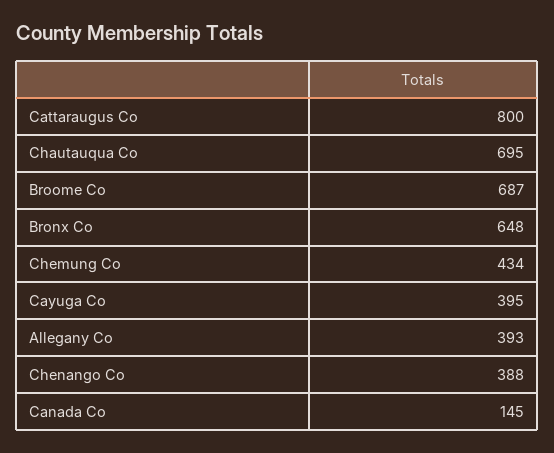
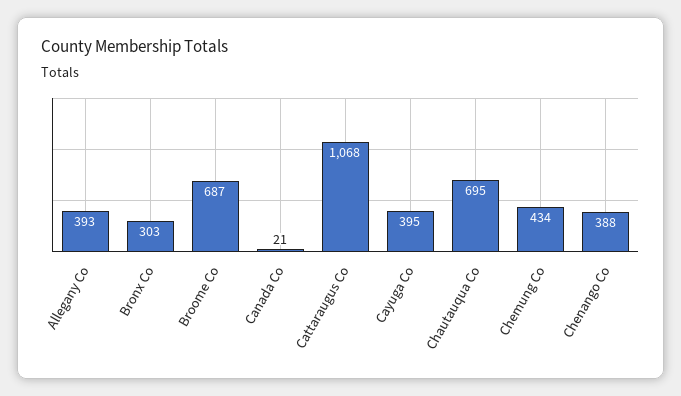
  {
-   "Cattaraugus Co": 800,
+   "Cattaraugus Co": 1068,
    "Chautauqua Co": 695,
    "Broome Co": 687,
-   "Bronx Co": 648,
+   "Bronx Co": 303,
    "Chemung Co": 434,
    "Cayuga Co": 395,
    "Allegany Co": 393,
    "Chenango Co": 388,
-   "Canada Co": 145
+   "Canada Co": 21
  }

